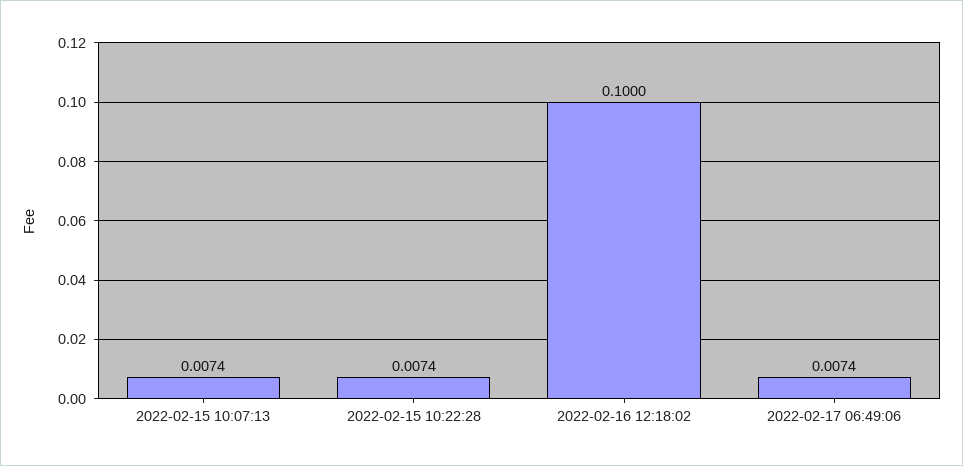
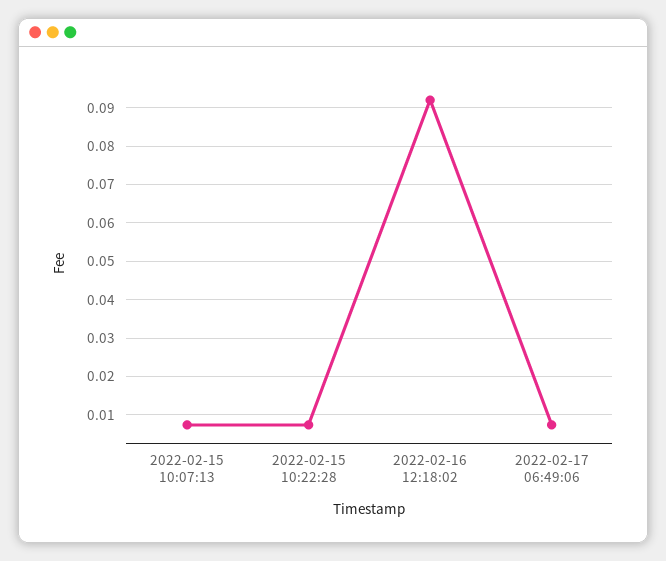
  {
    "2022-02-15 10:07:13": 0.0074,
    "2022-02-15 10:22:28": 0.0074,
-   "2022-02-16 12:18:02": 0.1,
+   "2022-02-16 12:18:02": 0.092,
    "2022-02-17 06:49:06": 0.0074
  }

